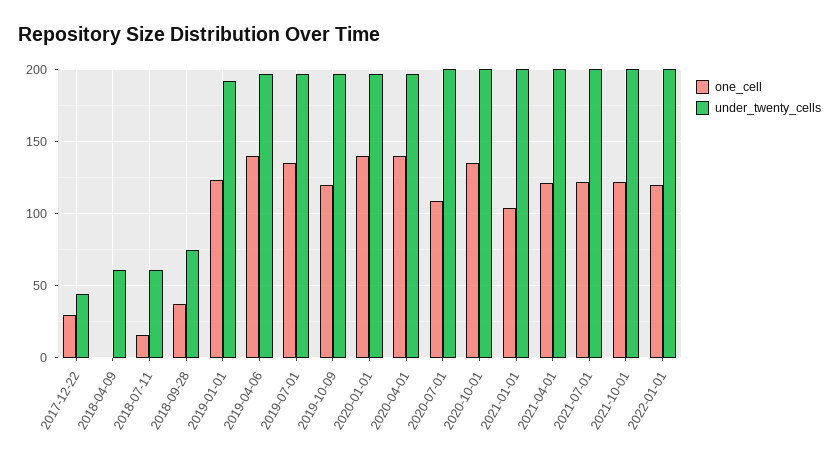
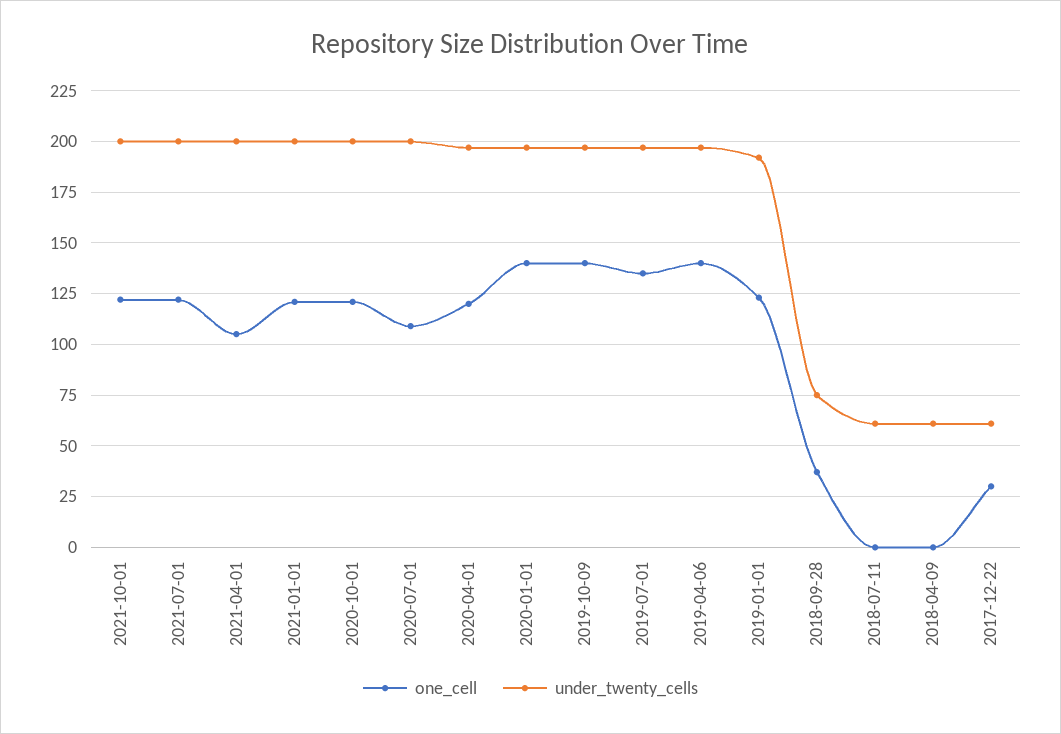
  {
    "one_cell": {
      "2017-12-22": 30,
      "2018-04-09": 0,
-     "2018-07-11": 15,
+     "2018-07-11": 0,
      "2018-09-28": 35,
      "2019-01-01": 125,
      "2019-04-06": 140,
      "2019-07-01": 135,
-     "2019-10-09": 120,
+     "2019-10-09": 140,
      "2020-01-01": 140,
-     "2020-04-01": 140,
+     "2020-04-01": 120,
      "2020-07-01": 110,
-     "2020-10-01": 135,
+     "2020-10-01": 120,
-     "2021-01-01": 105,
+     "2021-01-01": 120,
-     "2021-04-01": 120,
+     "2021-04-01": 105,
      "2021-07-01": 120,
-     "2021-10-01": 120,
+     "2021-10-01": 120
-     "2022-01-01": 120
    },
    "under_twenty_cells": {
-     "2017-12-22": 45,
+     "2017-12-22": 60,
      "2018-04-09": 60,
      "2018-07-11": 60,
      "2018-09-28": 75,
      "2019-01-01": 190,
      "2019-04-06": 195,
      "2019-07-01": 195,
      "2019-10-09": 195,
      "2020-01-01": 195,
      "2020-04-01": 195,
      "2020-07-01": 200,
      "2020-10-01": 200,
      "2021-01-01": 200,
      "2021-04-01": 200,
      "2021-07-01": 200,
-     "2021-10-01": 200,
+     "2021-10-01": 200
-     "2022-01-01": 200
    }
  }

